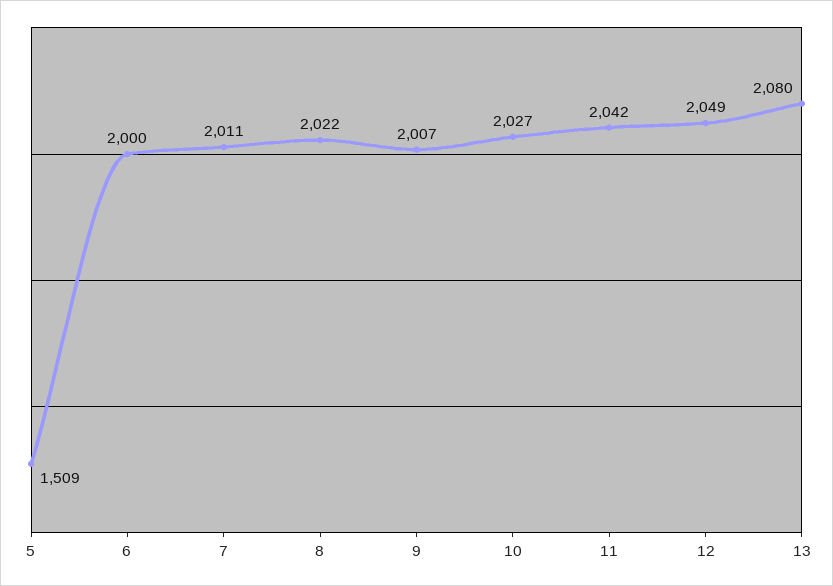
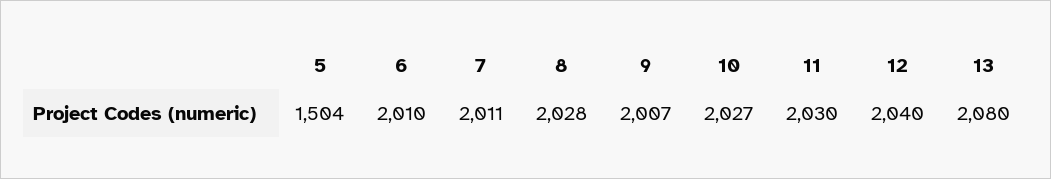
  {
-   "5": 1509,
+   "5": 1504,
-   "6": 2000,
+   "6": 2010,
    "7": 2011,
-   "8": 2022,
+   "8": 2028,
    "9": 2007,
    "10": 2027,
-   "11": 2042,
+   "11": 2030,
-   "12": 2049,
+   "12": 2040,
    "13": 2080
  }

